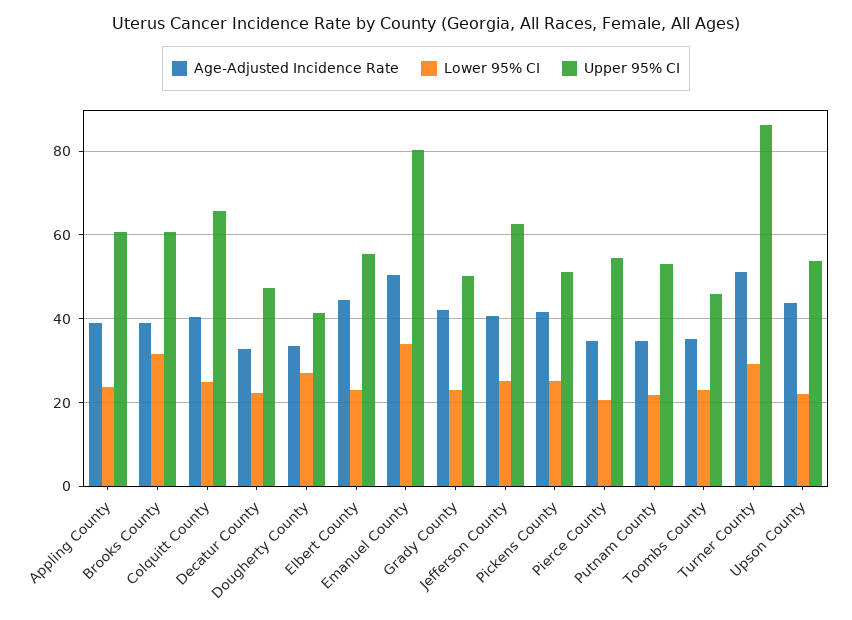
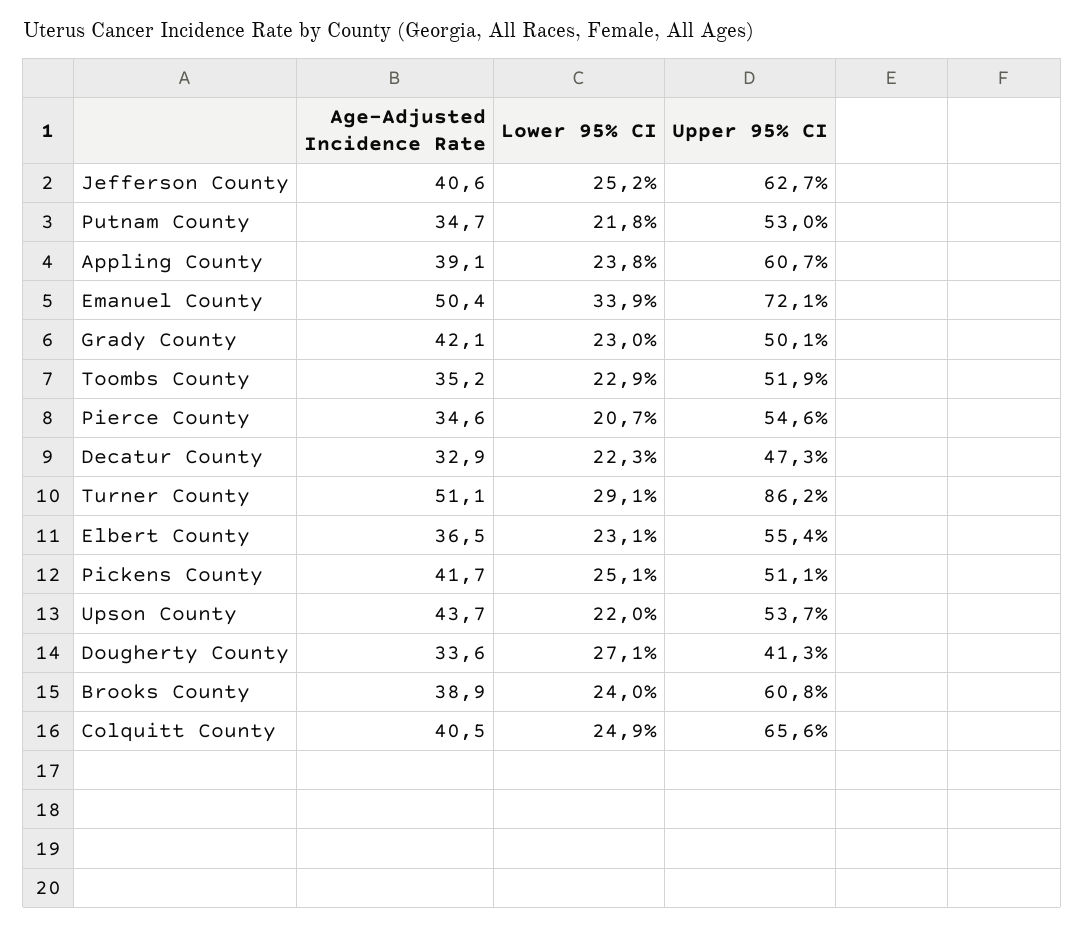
  {
    "Age-Adjusted Incidence Rate": {
      "Appling County": 39.1,
      "Brooks County": 38.9,
      "Colquitt County": 40.5,
      "Decatur County": 32.9,
      "Dougherty County": 33.6,
-     "Elbert County": 44,
+     "Elbert County": 36.5,
      "Emanuel County": 50.4,
      "Grady County": 42.1,
      "Jefferson County": 40.6,
      "Pickens County": 41.7,
      "Pierce County": 34.6,
      "Putnam County": 34.7,
      "Toombs County": 35.2,
      "Turner County": 51.1,
      "Upson County": 43.7
    },
    "Lower 95% CI": {
      "Appling County": 23.8,
-     "Brooks County": 32,
+     "Brooks County": 24,
      "Colquitt County": 24.9,
      "Decatur County": 22.3,
      "Dougherty County": 27.1,
      "Elbert County": 23.1,
      "Emanuel County": 33.9,
      "Grady County": 23,
      "Jefferson County": 25.2,
      "Pickens County": 25.1,
      "Pierce County": 20.7,
      "Putnam County": 21.8,
      "Toombs County": 22.9,
      "Turner County": 29.1,
      "Upson County": 22
    },
    "Upper 95% CI": {
      "Appling County": 60.7,
      "Brooks County": 60.8,
      "Colquitt County": 65.6,
      "Decatur County": 47.3,
      "Dougherty County": 41.3,
      "Elbert County": 55.4,
-     "Emanuel County": 80,
+     "Emanuel County": 72.1,
      "Grady County": 50.1,
      "Jefferson County": 62.7,
      "Pickens County": 51.1,
      "Pierce County": 54.6,
      "Putnam County": 53,
-     "Toombs County": 46,
+     "Toombs County": 51.9,
      "Turner County": 86.2,
      "Upson County": 53.7
    }
  }

